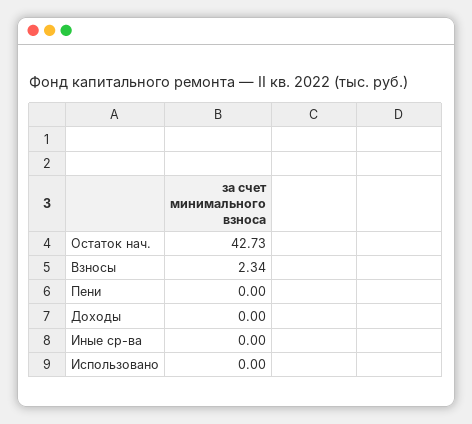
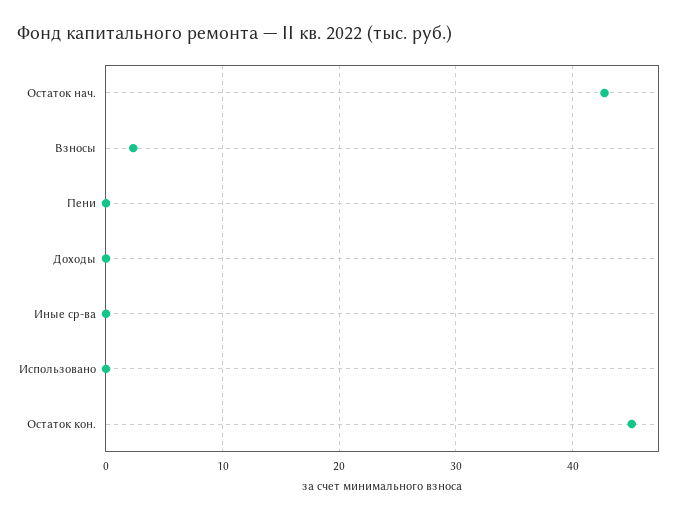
  {
    "Остаток нач.": 42.73,
    "Взносы": 2.34,
    "Пени": 0,
    "Доходы": 0,
    "Иные ср-ва": 0,
-   "Использовано": 0
+   "Использовано": 0,
+   "Остаток кон.": 45
  }

